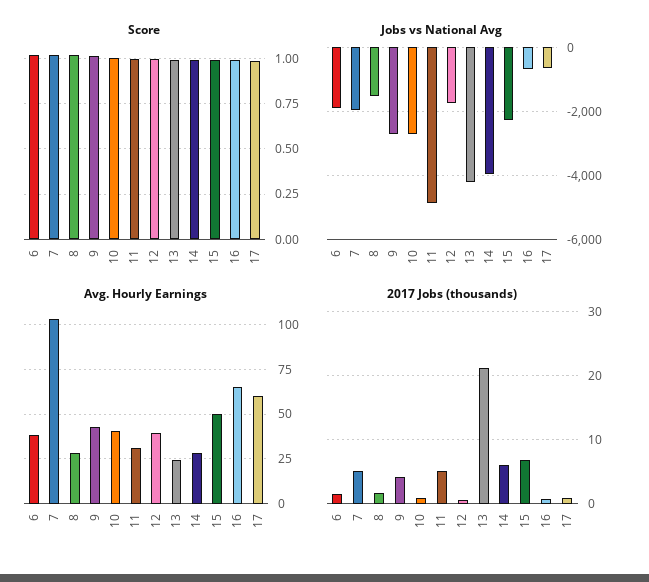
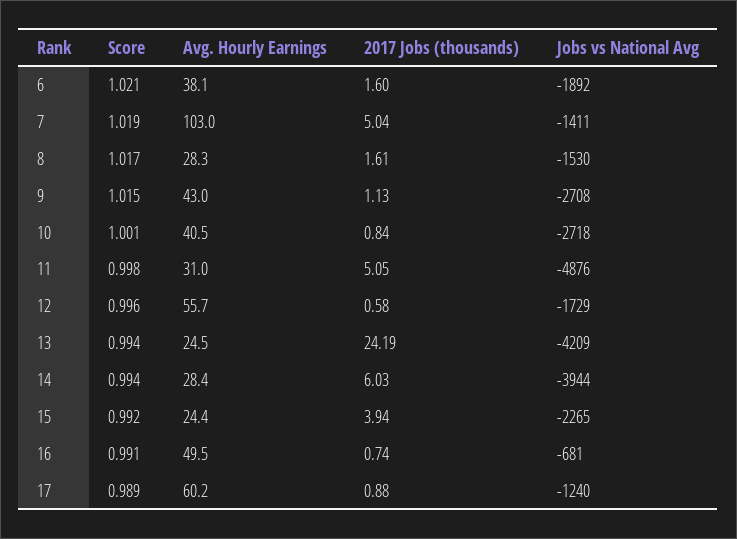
  {
    "Score": {
      "6": 1.021,
      "7": 1.019,
      "8": 1.017,
      "9": 1.015,
      "10": 1.001,
      "11": 0.998,
      "12": 0.996,
      "13": 0.994,
      "14": 0.994,
      "15": 0.992,
      "16": 0.991,
      "17": 0.989
    },
    "Jobs vs National Avg": {
      "6": -1892,
-     "7": -2000,
+     "7": -1411,
      "8": -1530,
      "9": -2708,
      "10": -2718,
      "11": -4876,
      "12": -1729,
      "13": -4209,
      "14": -3944,
      "15": -2265,
      "16": -681,
-     "17": -600
+     "17": -1240
    },
    "Avg. Hourly Earnings": {
      "6": 38.1,
      "7": 103,
      "8": 28.3,
      "9": 43,
      "10": 40.5,
      "11": 31,
-     "12": 40,
+     "12": 55.7,
      "13": 24.5,
      "14": 28.4,
-     "15": 50,
+     "15": 24.4,
-     "16": 65,
+     "16": 49.5,
      "17": 60.2
    },
    "2017 Jobs (thousands)": {
      "6": 1.6,
      "7": 5.04,
      "8": 1.61,
-     "9": 4,
+     "9": 1.13,
      "10": 0.84,
      "11": 5.05,
      "12": 0.58,
-     "13": 21,
+     "13": 24.19,
      "14": 6.03,
-     "15": 7,
+     "15": 3.94,
      "16": 0.74,
      "17": 0.88
    }
  }

